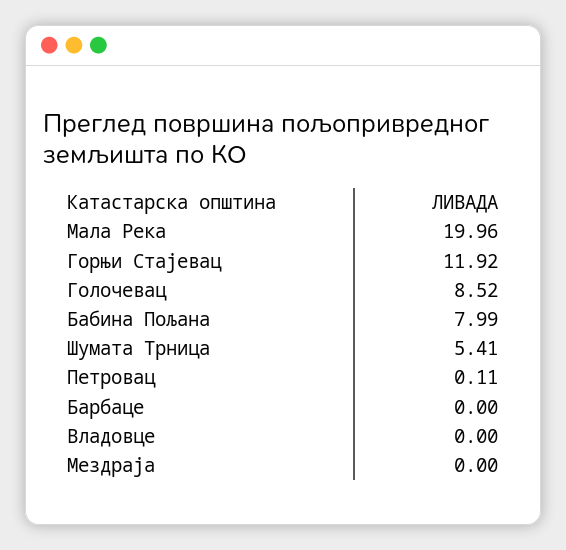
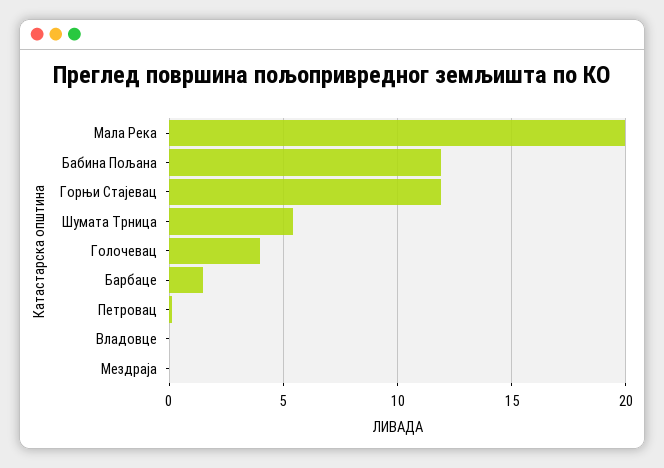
  {
    "Мала Река": 19.96,
    "Горњи Стајевац": 11.92,
-   "Голочевац": 8.52,
+   "Голочевац": 4,
-   "Бабина Пољана": 7.99,
+   "Бабина Пољана": 12,
    "Шумата Трница": 5.41,
    "Петровац": 0.11,
-   "Барбаце": 0,
+   "Барбаце": 1.5,
    "Владовце": 0,
    "Мездраја": 0
  }

